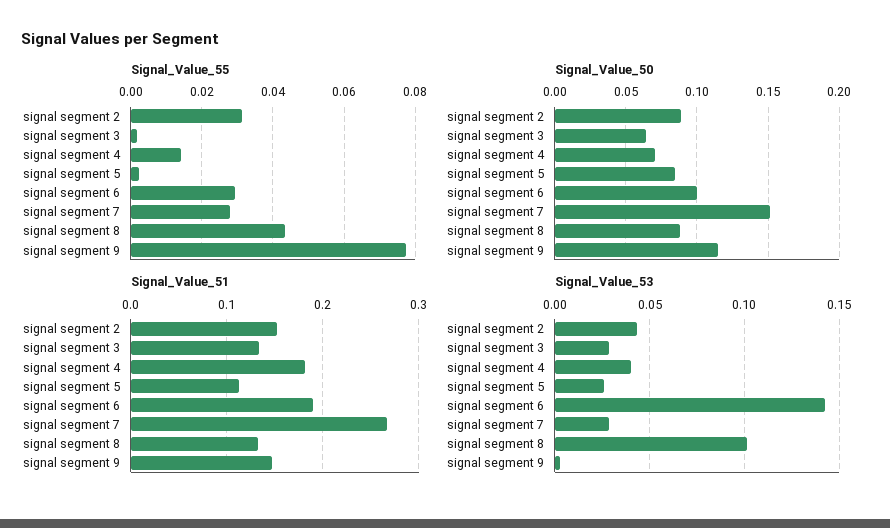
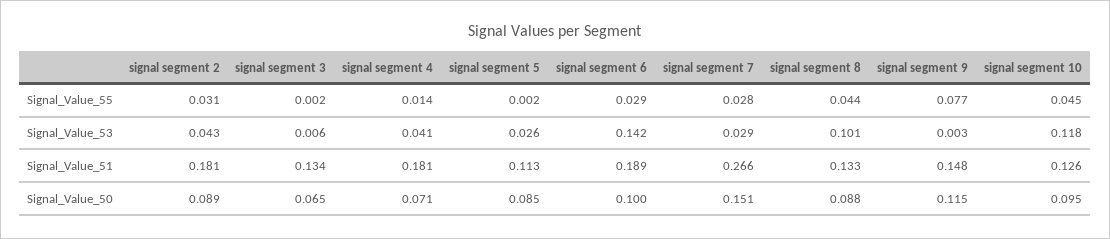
  {
    "Signal_Value_55": {
      "signal segment 2": 0.031,
      "signal segment 3": 0.002,
      "signal segment 4": 0.014,
      "signal segment 5": 0.002,
      "signal segment 6": 0.029,
      "signal segment 7": 0.028,
      "signal segment 8": 0.044,
-     "signal segment 9": 0.077
+     "signal segment 9": 0.077,
+     "signal segment 10": 0.045
    },
    "Signal_Value_50": {
      "signal segment 2": 0.089,
      "signal segment 3": 0.065,
      "signal segment 4": 0.071,
      "signal segment 5": 0.085,
      "signal segment 6": 0.1,
      "signal segment 7": 0.151,
      "signal segment 8": 0.088,
-     "signal segment 9": 0.115
+     "signal segment 9": 0.115,
+     "signal segment 10": 0.095
    },
    "Signal_Value_51": {
-     "signal segment 2": 0.15,
+     "signal segment 2": 0.181,
      "signal segment 3": 0.134,
      "signal segment 4": 0.181,
      "signal segment 5": 0.113,
      "signal segment 6": 0.189,
      "signal segment 7": 0.266,
      "signal segment 8": 0.133,
-     "signal segment 9": 0.148
+     "signal segment 9": 0.148,
+     "signal segment 10": 0.126
    },
    "Signal_Value_53": {
      "signal segment 2": 0.043,
-     "signal segment 3": 0.03,
+     "signal segment 3": 0.006,
      "signal segment 4": 0.041,
      "signal segment 5": 0.026,
      "signal segment 6": 0.142,
      "signal segment 7": 0.029,
      "signal segment 8": 0.101,
-     "signal segment 9": 0.003
+     "signal segment 9": 0.003,
+     "signal segment 10": 0.118
    }
  }

